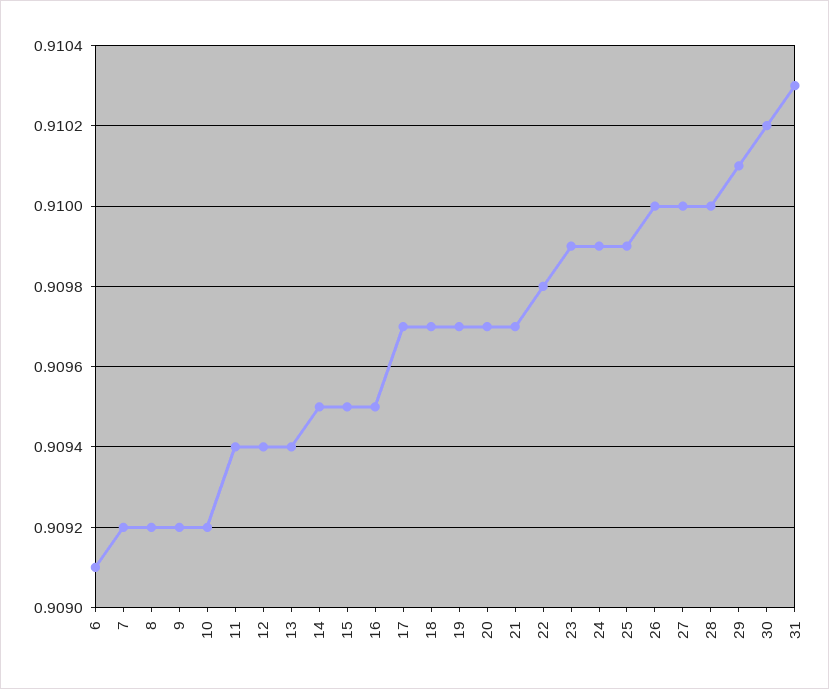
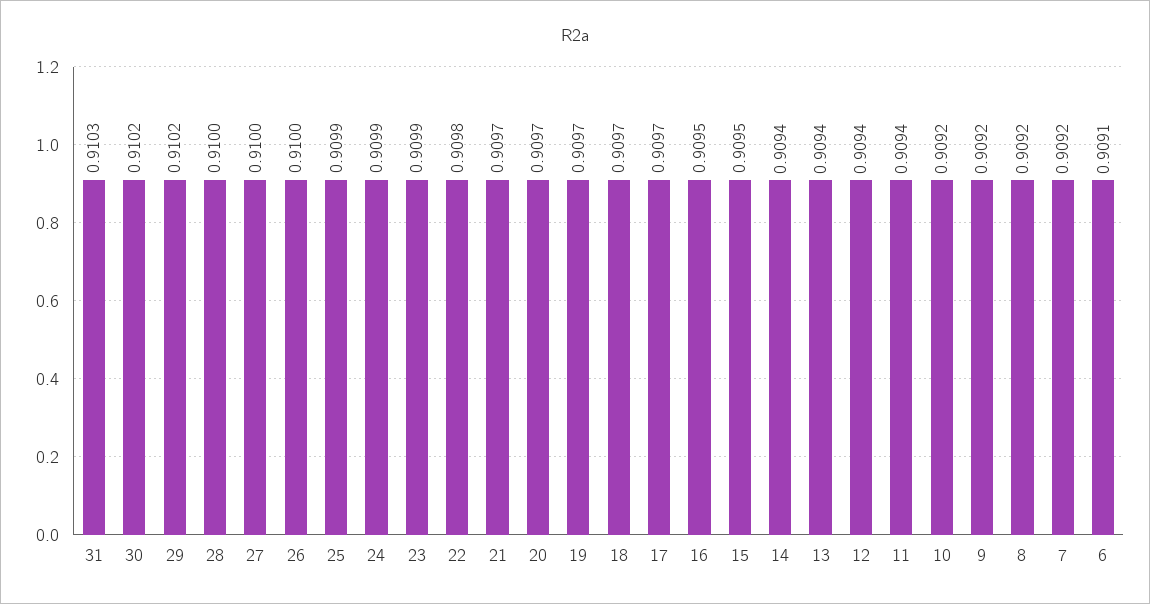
  {
    "6": 0.9091,
    "7": 0.9092,
    "8": 0.9092,
    "9": 0.9092,
    "10": 0.9092,
    "11": 0.9094,
    "12": 0.9094,
    "13": 0.9094,
-   "14": 0.9095,
+   "14": 0.9094,
    "15": 0.9095,
    "16": 0.9095,
    "17": 0.9097,
    "18": 0.9097,
    "19": 0.9097,
    "20": 0.9097,
    "21": 0.9097,
    "22": 0.9098,
    "23": 0.9099,
    "24": 0.9099,
    "25": 0.9099,
    "26": 0.91,
    "27": 0.91,
    "28": 0.91,
-   "29": 0.9101,
+   "29": 0.9102,
    "30": 0.9102,
    "31": 0.9103
  }

